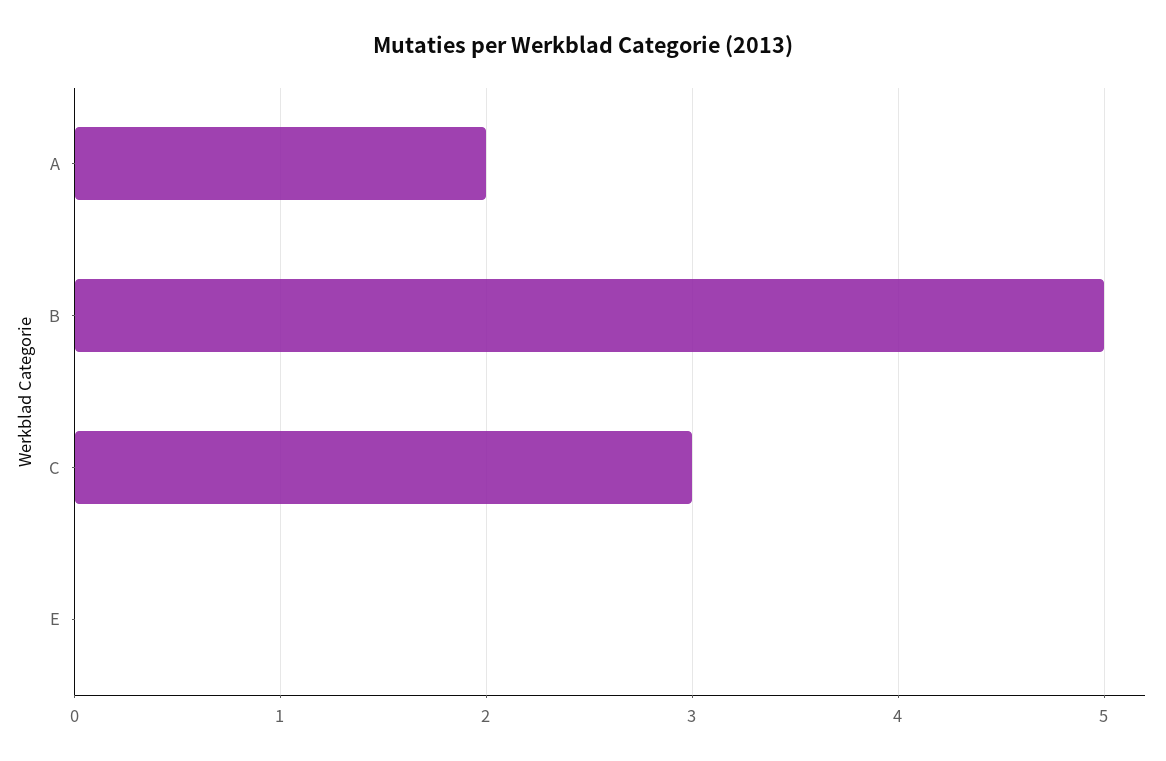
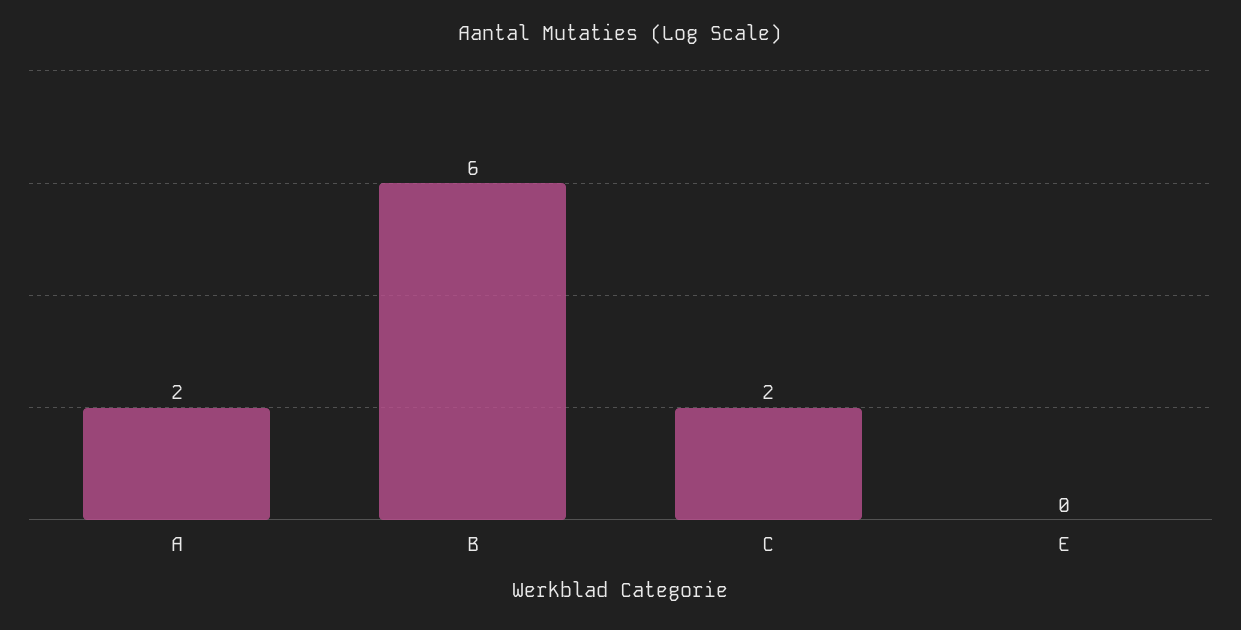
  {
    "A": 2,
-   "B": 5,
+   "B": 6,
-   "C": 3,
+   "C": 2,
    "E": 0
  }

